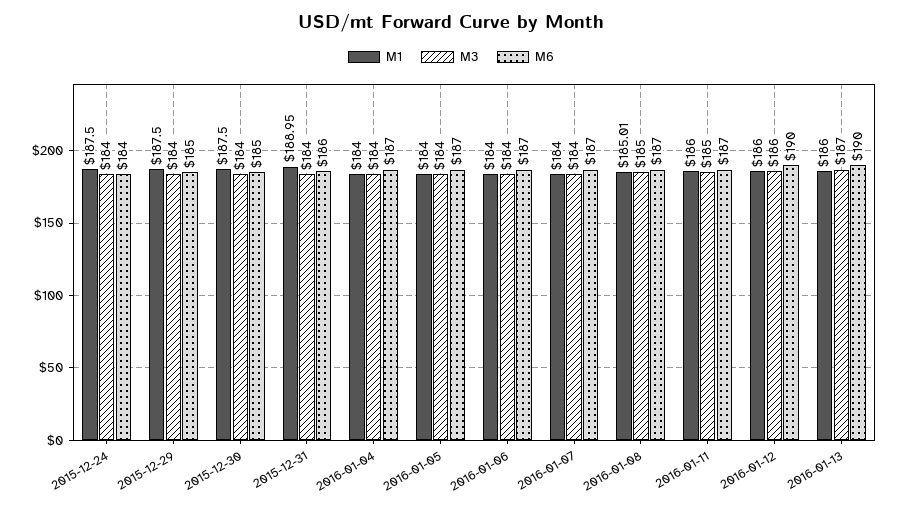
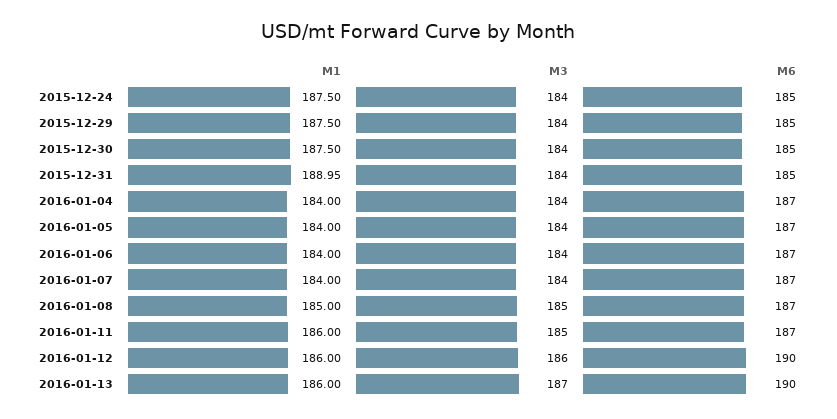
  {
    "M1": {
      "2015-12-24": 187.5,
      "2015-12-29": 187.5,
      "2015-12-30": 187.5,
      "2015-12-31": 188.95,
      "2016-01-04": 184,
      "2016-01-05": 184,
      "2016-01-06": 184,
      "2016-01-07": 184,
-     "2016-01-08": 185.01,
+     "2016-01-08": 185,
      "2016-01-11": 186,
      "2016-01-12": 186,
      "2016-01-13": 186
    },
    "M3": {
      "2015-12-24": 184,
      "2015-12-29": 184,
      "2015-12-30": 184,
      "2015-12-31": 184,
      "2016-01-04": 184,
      "2016-01-05": 184,
      "2016-01-06": 184,
      "2016-01-07": 184,
      "2016-01-08": 185,
      "2016-01-11": 185,
      "2016-01-12": 186,
      "2016-01-13": 187
    },
    "M6": {
-     "2015-12-24": 184,
+     "2015-12-24": 185,
      "2015-12-29": 185,
      "2015-12-30": 185,
-     "2015-12-31": 186,
+     "2015-12-31": 185,
      "2016-01-04": 187,
      "2016-01-05": 187,
      "2016-01-06": 187,
      "2016-01-07": 187,
      "2016-01-08": 187,
      "2016-01-11": 187,
      "2016-01-12": 190,
      "2016-01-13": 190
    }
  }

